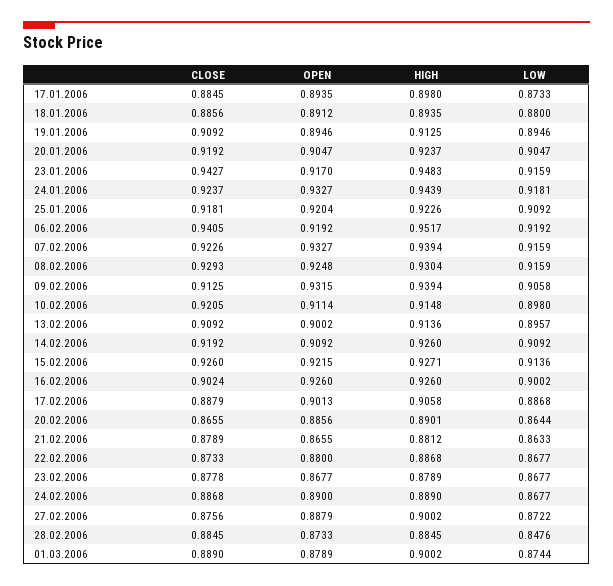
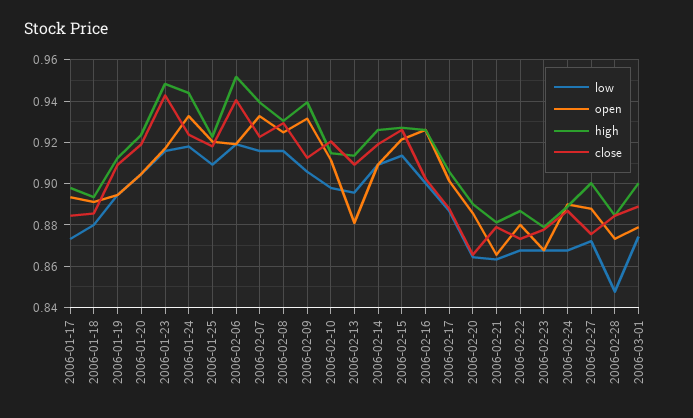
  {
    "CLOSE": {
      "17.01.2006": 0.8845,
      "18.01.2006": 0.8856,
      "19.01.2006": 0.9092,
      "20.01.2006": 0.9192,
      "23.01.2006": 0.9427,
      "24.01.2006": 0.9237,
      "25.01.2006": 0.9181,
      "06.02.2006": 0.9405,
      "07.02.2006": 0.9226,
      "08.02.2006": 0.9293,
      "09.02.2006": 0.9125,
      "10.02.2006": 0.9205,
      "13.02.2006": 0.9092,
      "14.02.2006": 0.9192,
      "15.02.2006": 0.926,
      "16.02.2006": 0.9024,
      "17.02.2006": 0.8879,
      "20.02.2006": 0.8655,
      "21.02.2006": 0.8789,
      "22.02.2006": 0.8733,
      "23.02.2006": 0.8778,
      "24.02.2006": 0.8868,
      "27.02.2006": 0.8756,
      "28.02.2006": 0.8845,
      "01.03.2006": 0.889
    },
    "OPEN": {
      "17.01.2006": 0.8935,
      "18.01.2006": 0.8912,
      "19.01.2006": 0.8946,
      "20.01.2006": 0.9047,
      "23.01.2006": 0.917,
      "24.01.2006": 0.9327,
      "25.01.2006": 0.9204,
      "06.02.2006": 0.9192,
      "07.02.2006": 0.9327,
      "08.02.2006": 0.9248,
      "09.02.2006": 0.9315,
      "10.02.2006": 0.9114,
-     "13.02.2006": 0.9002,
+     "13.02.2006": 0.88,
      "14.02.2006": 0.9092,
      "15.02.2006": 0.9215,
      "16.02.2006": 0.926,
      "17.02.2006": 0.9013,
      "20.02.2006": 0.8856,
      "21.02.2006": 0.8655,
      "22.02.2006": 0.88,
      "23.02.2006": 0.8677,
      "24.02.2006": 0.89,
      "27.02.2006": 0.8879,
      "28.02.2006": 0.8733,
      "01.03.2006": 0.8789
    },
    "HIGH": {
      "17.01.2006": 0.898,
      "18.01.2006": 0.8935,
      "19.01.2006": 0.9125,
      "20.01.2006": 0.9237,
      "23.01.2006": 0.9483,
      "24.01.2006": 0.9439,
      "25.01.2006": 0.9226,
      "06.02.2006": 0.9517,
      "07.02.2006": 0.9394,
      "08.02.2006": 0.9304,
      "09.02.2006": 0.9394,
      "10.02.2006": 0.9148,
      "13.02.2006": 0.9136,
      "14.02.2006": 0.926,
      "15.02.2006": 0.9271,
      "16.02.2006": 0.926,
      "17.02.2006": 0.9058,
      "20.02.2006": 0.8901,
      "21.02.2006": 0.8812,
      "22.02.2006": 0.8868,
      "23.02.2006": 0.8789,
      "24.02.2006": 0.889,
      "27.02.2006": 0.9002,
      "28.02.2006": 0.8845,
      "01.03.2006": 0.9002
    },
    "LOW": {
      "17.01.2006": 0.8733,
      "18.01.2006": 0.88,
      "19.01.2006": 0.8946,
      "20.01.2006": 0.9047,
      "23.01.2006": 0.9159,
      "24.01.2006": 0.9181,
      "25.01.2006": 0.9092,
      "06.02.2006": 0.9192,
      "07.02.2006": 0.9159,
      "08.02.2006": 0.9159,
      "09.02.2006": 0.9058,
      "10.02.2006": 0.898,
      "13.02.2006": 0.8957,
      "14.02.2006": 0.9092,
      "15.02.2006": 0.9136,
      "16.02.2006": 0.9002,
      "17.02.2006": 0.8868,
      "20.02.2006": 0.8644,
      "21.02.2006": 0.8633,
      "22.02.2006": 0.8677,
      "23.02.2006": 0.8677,
      "24.02.2006": 0.8677,
      "27.02.2006": 0.8722,
      "28.02.2006": 0.8476,
      "01.03.2006": 0.8744
    }
  }

